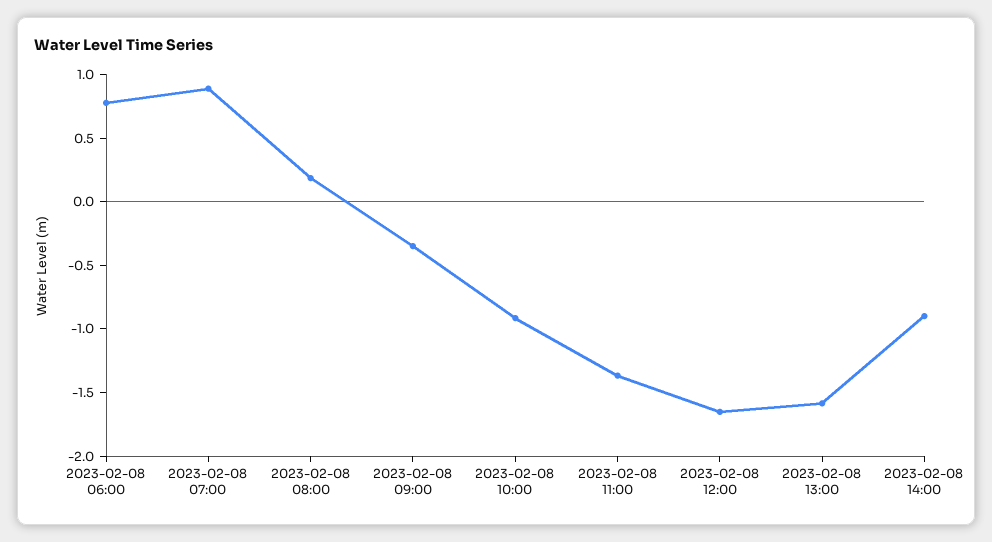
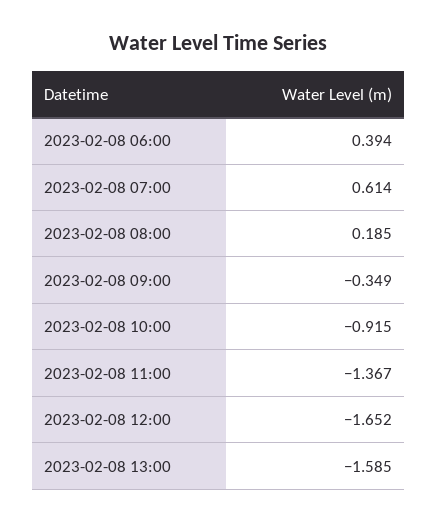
  {
-   "2023-02-08 06:00": 0.8,
+   "2023-02-08 06:00": 0.394,
-   "2023-02-08 07:00": 0.9,
+   "2023-02-08 07:00": 0.614,
    "2023-02-08 08:00": 0.185,
    "2023-02-08 09:00": -0.349,
    "2023-02-08 10:00": -0.915,
    "2023-02-08 11:00": -1.367,
    "2023-02-08 12:00": -1.652,
-   "2023-02-08 13:00": -1.585,
+   "2023-02-08 13:00": -1.585
-   "2023-02-08 14:00": -0.9
  }

